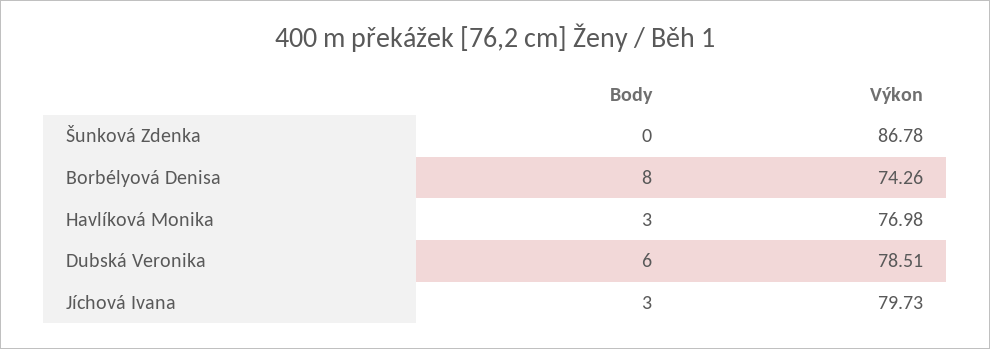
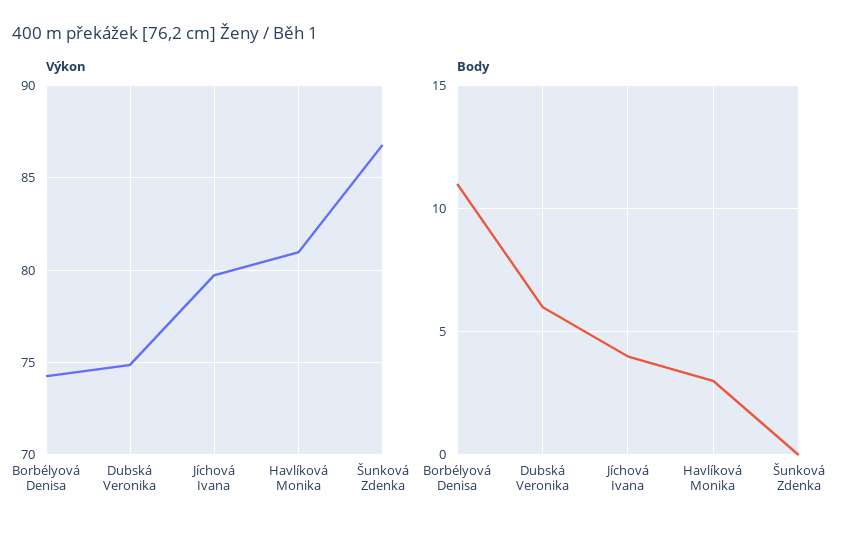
  {
    "Body": {
      "Šunková Zdenka": 0,
-     "Borbélyová Denisa": 8,
+     "Borbélyová Denisa": 11,
      "Havlíková Monika": 3,
      "Dubská Veronika": 6,
-     "Jíchová Ivana": 3
+     "Jíchová Ivana": 4
    },
    "Výkon": {
      "Šunková Zdenka": 86.78,
      "Borbélyová Denisa": 74.26,
-     "Havlíková Monika": 76.98,
+     "Havlíková Monika": 81,
-     "Dubská Veronika": 78.51,
+     "Dubská Veronika": 75,
      "Jíchová Ivana": 79.73
    }
  }

